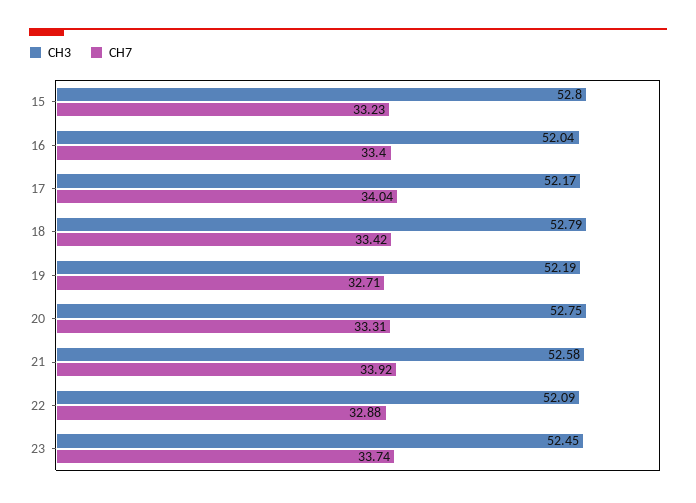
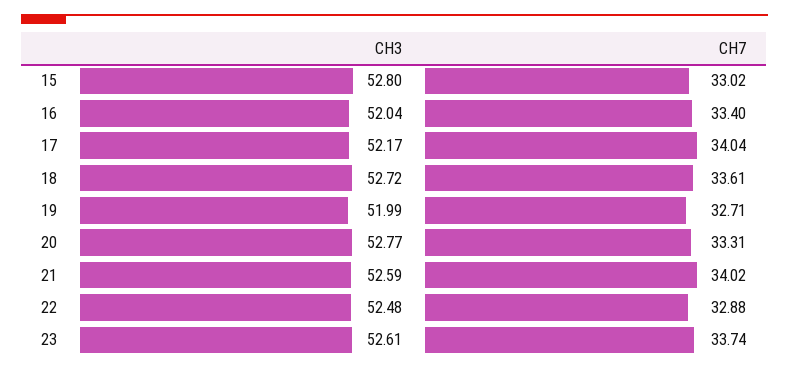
  {
    "CH3": {
      "15": 52.8,
      "16": 52.04,
      "17": 52.17,
-     "18": 52.79,
+     "18": 52.72,
-     "19": 52.19,
+     "19": 51.99,
-     "20": 52.75,
+     "20": 52.77,
-     "21": 52.58,
+     "21": 52.59,
-     "22": 52.09,
+     "22": 52.48,
-     "23": 52.45
+     "23": 52.61
    },
    "CH7": {
-     "15": 33.23,
+     "15": 33.02,
      "16": 33.4,
      "17": 34.04,
-     "18": 33.42,
+     "18": 33.61,
      "19": 32.71,
      "20": 33.31,
-     "21": 33.92,
+     "21": 34.02,
      "22": 32.88,
      "23": 33.74
    }
  }

